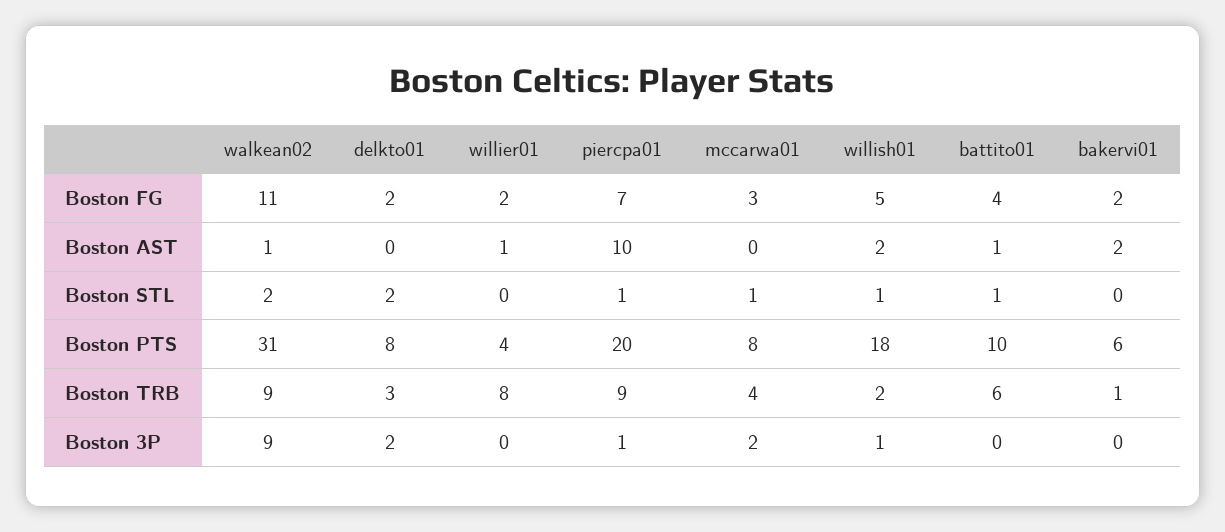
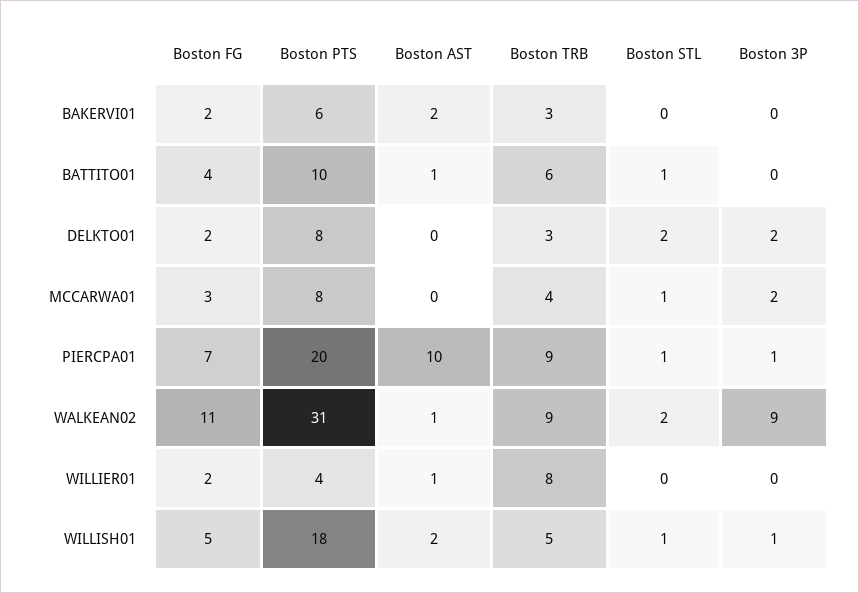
  {
    "walkean02": {
      "Boston FG": 11,
      "Boston AST": 1,
      "Boston STL": 2,
      "Boston PTS": 31,
      "Boston TRB": 9,
      "Boston 3P": 9
    },
    "delkto01": {
      "Boston FG": 2,
      "Boston AST": 0,
      "Boston STL": 2,
      "Boston PTS": 8,
      "Boston TRB": 3,
      "Boston 3P": 2
    },
    "willier01": {
      "Boston FG": 2,
      "Boston AST": 1,
      "Boston STL": 0,
      "Boston PTS": 4,
      "Boston TRB": 8,
      "Boston 3P": 0
    },
    "piercpa01": {
      "Boston FG": 7,
      "Boston AST": 10,
      "Boston STL": 1,
      "Boston PTS": 20,
      "Boston TRB": 9,
      "Boston 3P": 1
    },
    "mccarwa01": {
      "Boston FG": 3,
      "Boston AST": 0,
      "Boston STL": 1,
      "Boston PTS": 8,
      "Boston TRB": 4,
      "Boston 3P": 2
    },
    "willish01": {
      "Boston FG": 5,
      "Boston AST": 2,
      "Boston STL": 1,
      "Boston PTS": 18,
-     "Boston TRB": 2,
+     "Boston TRB": 5,
      "Boston 3P": 1
    },
    "battito01": {
      "Boston FG": 4,
      "Boston AST": 1,
      "Boston STL": 1,
      "Boston PTS": 10,
      "Boston TRB": 6,
      "Boston 3P": 0
    },
    "bakervi01": {
      "Boston FG": 2,
      "Boston AST": 2,
      "Boston STL": 0,
      "Boston PTS": 6,
-     "Boston TRB": 1,
+     "Boston TRB": 3,
      "Boston 3P": 0
    }
  }

